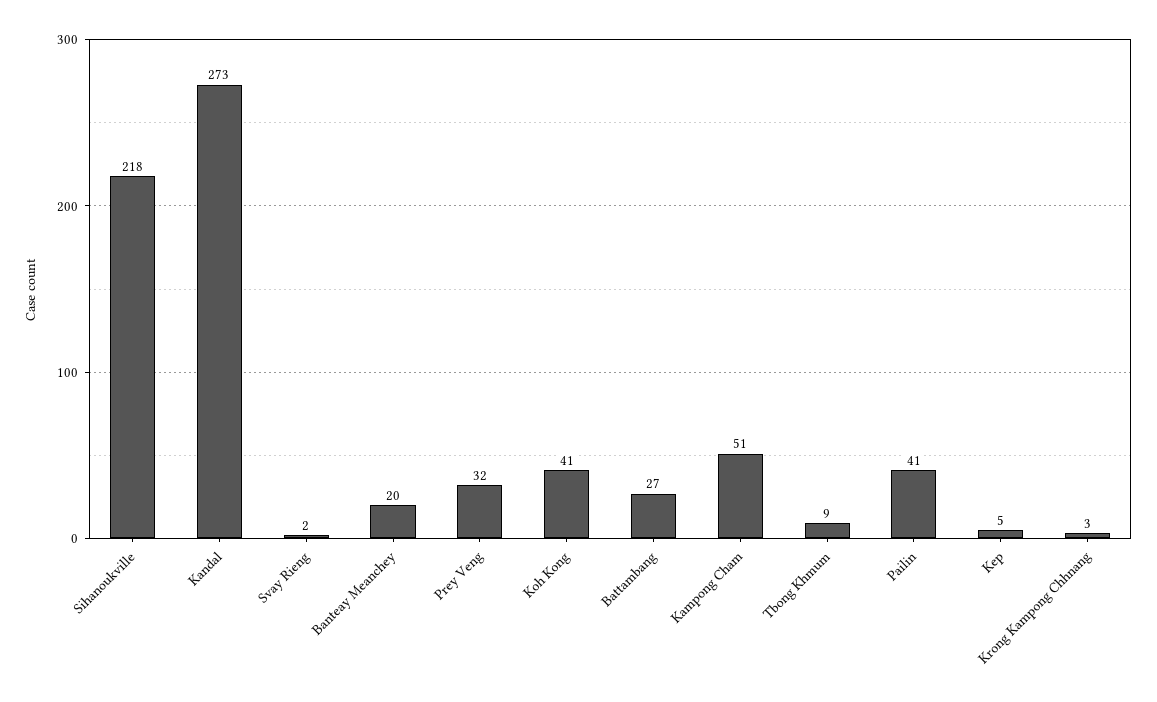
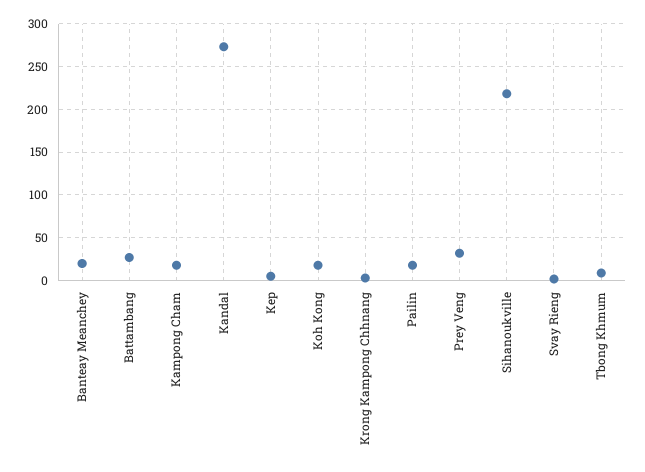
  {
    "Sihanoukville": 218,
    "Kandal": 273,
    "Svay Rieng": 2,
    "Banteay Meanchey": 20,
    "Prey Veng": 32,
-   "Koh Kong": 41,
+   "Koh Kong": 20,
    "Battambang": 27,
-   "Kampong Cham": 51,
+   "Kampong Cham": 20,
    "Tbong Khmum": 9,
-   "Pailin": 41,
+   "Pailin": 20,
    "Kep": 5,
    "Krong Kampong Chhnang": 3
  }

